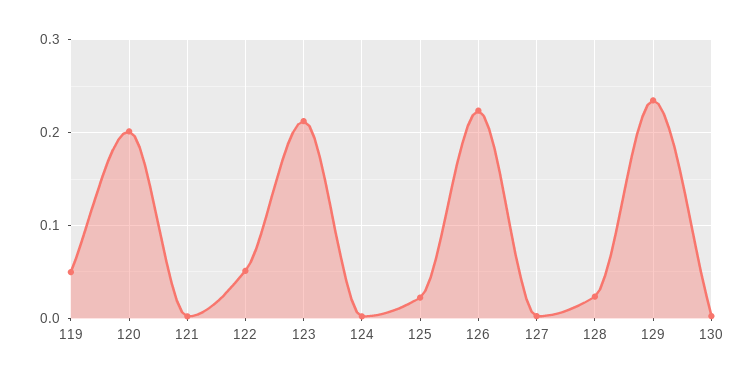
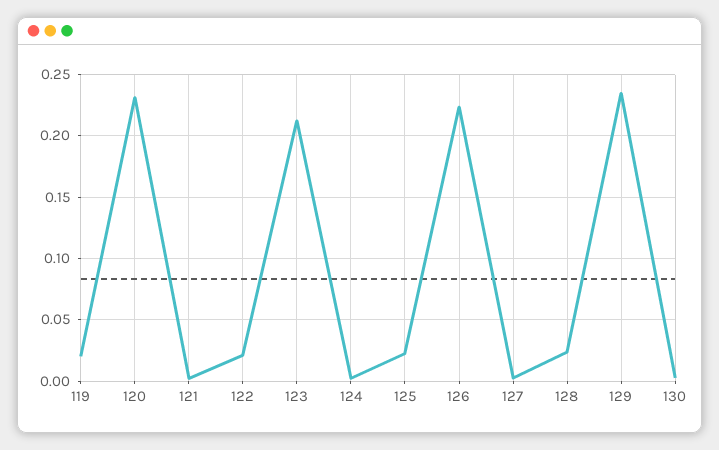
  {
-   "119": 0.05,
+   "119": 0.02,
-   "120": 0.2,
+   "120": 0.23,
    "121": 0,
-   "122": 0.05,
+   "122": 0.02,
    "123": 0.21,
    "124": 0,
    "125": 0.02,
    "126": 0.225,
    "127": 0,
    "128": 0.025,
    "129": 0.235,
    "130": 0.005
  }

